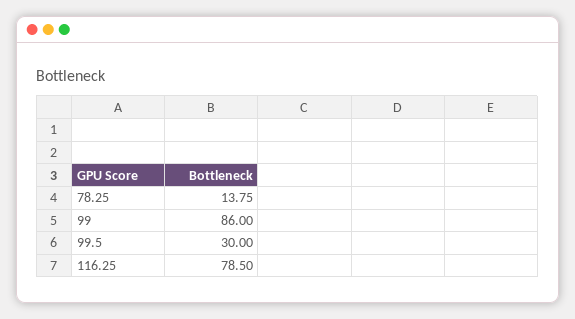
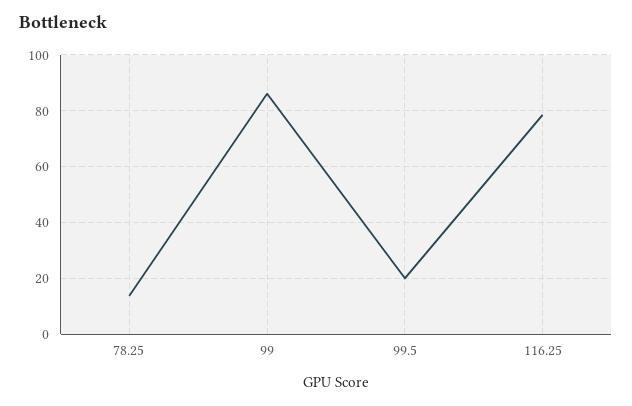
  {
    "78.25": 13.75,
    "99": 86,
-   "99.5": 30,
+   "99.5": 20,
    "116.25": 78.5
  }

